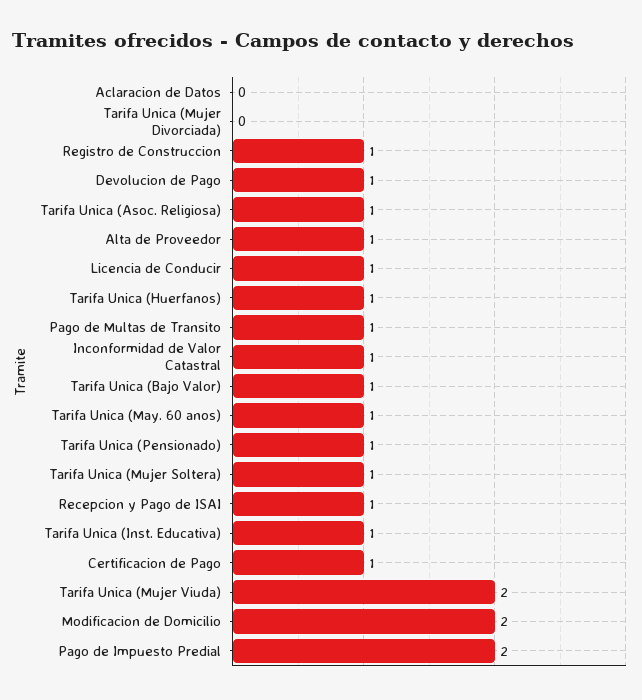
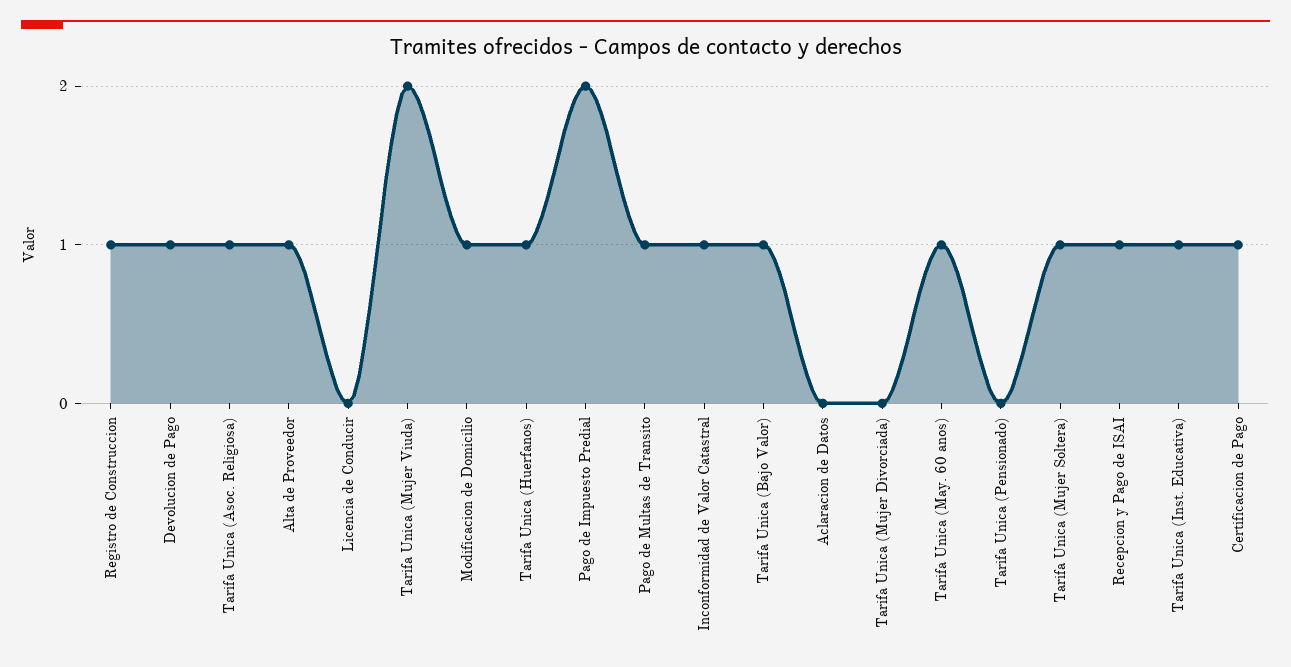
  {
    "Aclaracion de Datos": 0,
    "Tarifa Unica (Mujer Divorciada)": 0,
    "Registro de Construccion": 1,
    "Devolucion de Pago": 1,
    "Tarifa Unica (Asoc. Religiosa)": 1,
    "Alta de Proveedor": 1,
-   "Licencia de Conducir": 1,
+   "Licencia de Conducir": 0,
    "Tarifa Unica (Huerfanos)": 1,
    "Pago de Multas de Transito": 1,
    "Inconformidad de Valor Catastral": 1,
    "Tarifa Unica (Bajo Valor)": 1,
    "Tarifa Unica (May. 60 anos)": 1,
-   "Tarifa Unica (Pensionado)": 1,
+   "Tarifa Unica (Pensionado)": 0,
    "Tarifa Unica (Mujer Soltera)": 1,
    "Recepcion y Pago de ISAI": 1,
    "Tarifa Unica (Inst. Educativa)": 1,
    "Certificacion de Pago": 1,
    "Tarifa Unica (Mujer Viuda)": 2,
-   "Modificacion de Domicilio": 2,
+   "Modificacion de Domicilio": 1,
    "Pago de Impuesto Predial": 2
  }

